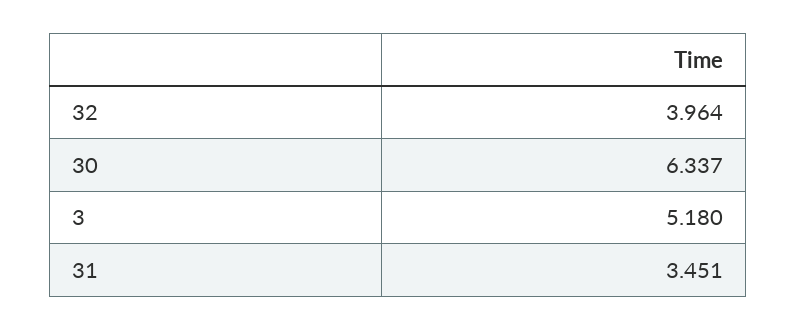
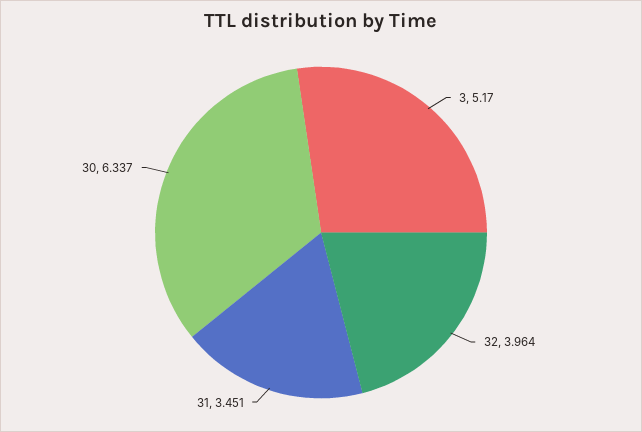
  {
    "32": 3.964,
    "30": 6.337,
-   "3": 5.18,
+   "3": 5.17,
    "31": 3.451
  }

